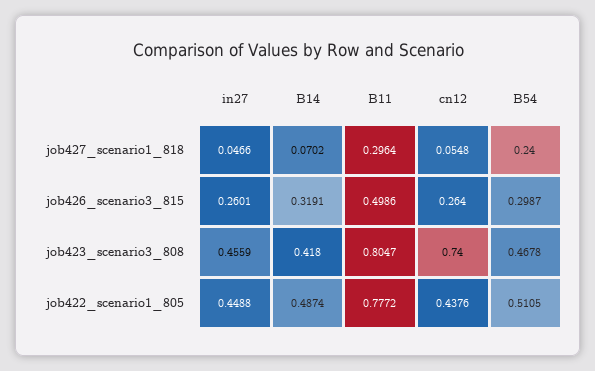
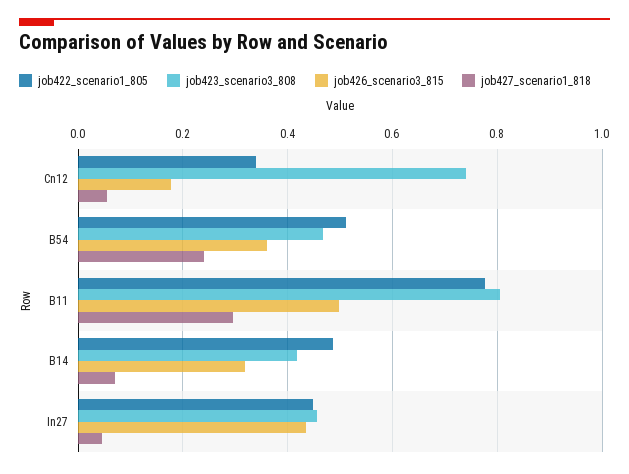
  {
    "job427_scenario1_818": {
      "in27": 0.0466,
      "B14": 0.0702,
      "B11": 0.2964,
      "cn12": 0.0548,
      "B54": 0.24
    },
    "job426_scenario3_815": {
-     "in27": 0.2601,
+     "in27": 0.44,
      "B14": 0.3191,
      "B11": 0.4986,
-     "cn12": 0.264,
+     "cn12": 0.18,
-     "B54": 0.2987
+     "B54": 0.36
    },
    "job423_scenario3_808": {
      "in27": 0.4559,
      "B14": 0.418,
      "B11": 0.8047,
      "cn12": 0.74,
      "B54": 0.4678
    },
    "job422_scenario1_805": {
      "in27": 0.4488,
      "B14": 0.4874,
      "B11": 0.7772,
-     "cn12": 0.4376,
+     "cn12": 0.34,
      "B54": 0.5105
    }
  }

